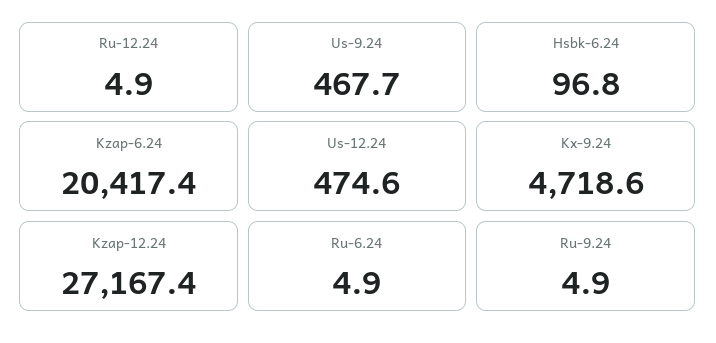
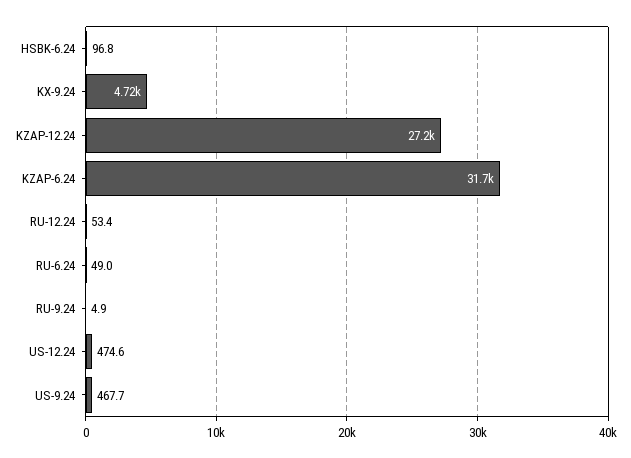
  {
-   "Ru-12.24": 4.9,
+   "Ru-12.24": 53.4,
    "Us-9.24": 467.7,
    "Hsbk-6.24": 96.8,
-   "Kzap-6.24": 20417.4,
+   "Kzap-6.24": 31700,
    "Us-12.24": 474.6,
    "Kx-9.24": 4718.6,
    "Kzap-12.24": 27167.4,
-   "Ru-6.24": 4.9,
+   "Ru-6.24": 49,
    "Ru-9.24": 4.9
  }

